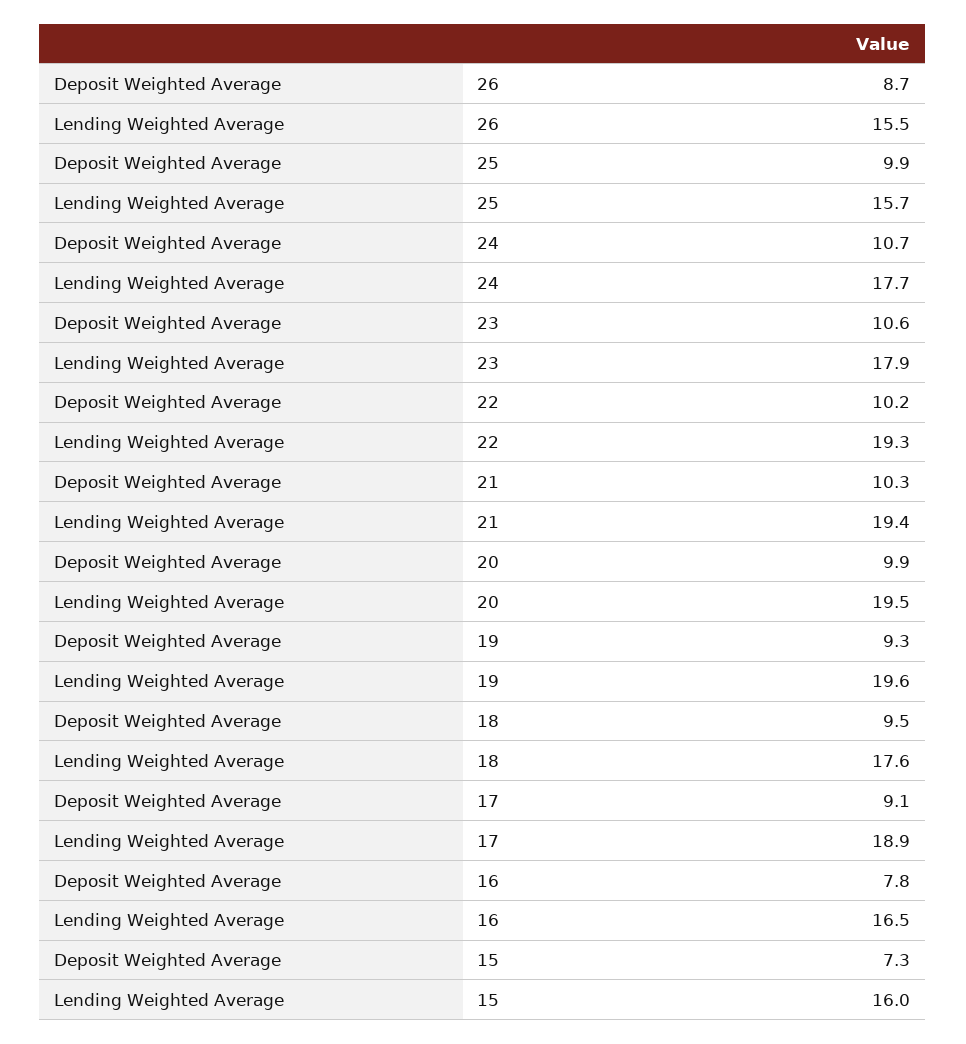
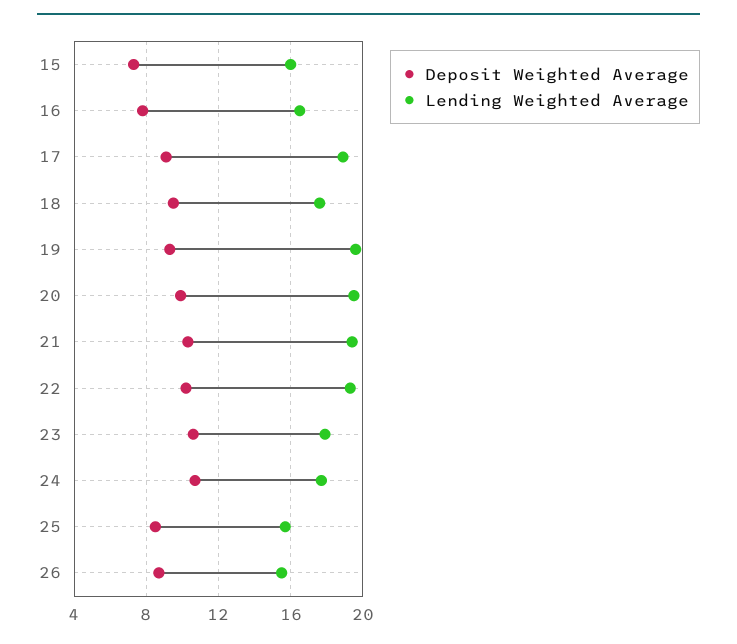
  {
    "Deposit Weighted Average": {
      "26": 8.7,
-     "25": 9.9,
+     "25": 8.5,
      "24": 10.7,
      "23": 10.6,
      "22": 10.2,
      "21": 10.3,
      "20": 9.9,
      "19": 9.3,
      "18": 9.5,
      "17": 9.1,
      "16": 7.8,
      "15": 7.3
    },
    "Lending Weighted Average": {
      "26": 15.5,
      "25": 15.7,
      "24": 17.7,
      "23": 17.9,
      "22": 19.3,
      "21": 19.4,
      "20": 19.5,
      "19": 19.6,
      "18": 17.6,
      "17": 18.9,
      "16": 16.5,
      "15": 16
    }
  }

